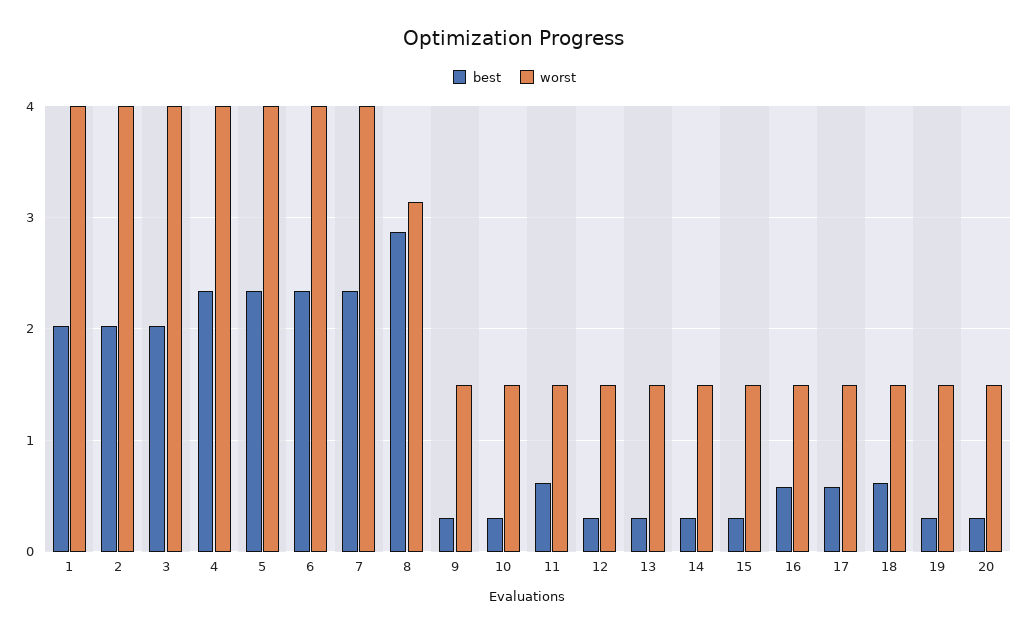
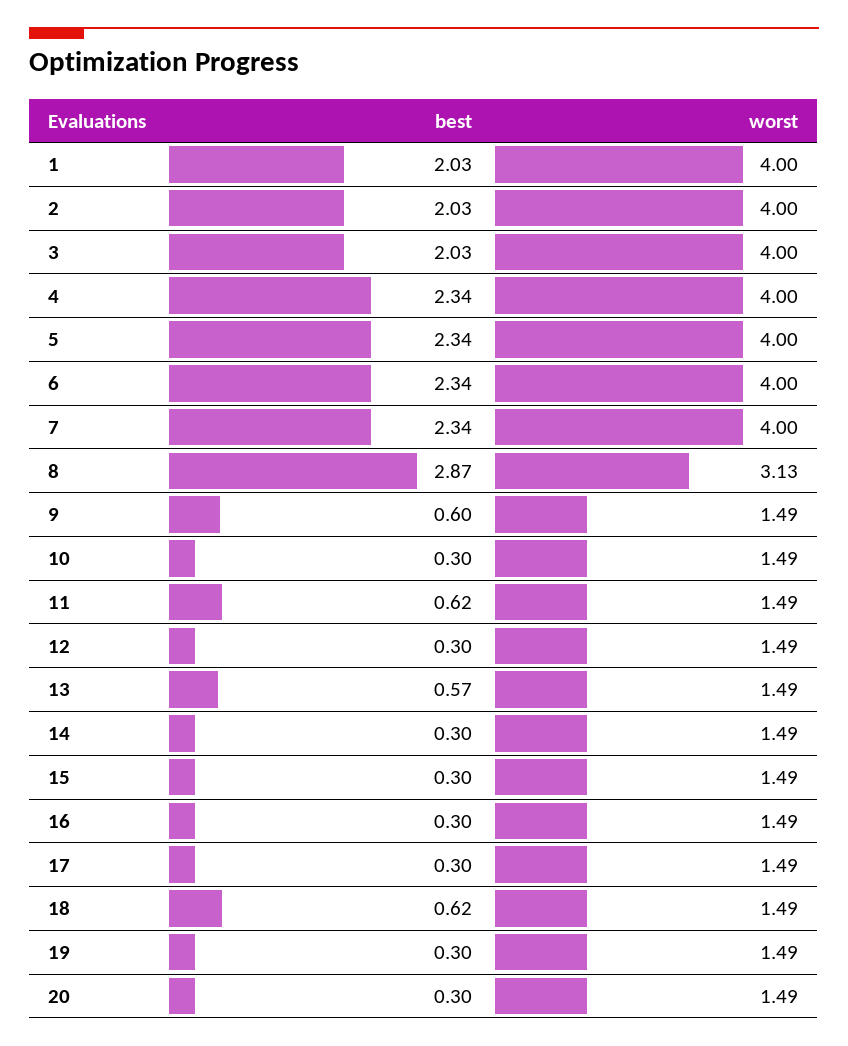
  {
    "best": {
      "1": 2.03,
      "2": 2.03,
      "3": 2.03,
      "4": 2.34,
      "5": 2.34,
      "6": 2.34,
      "7": 2.34,
      "8": 2.87,
-     "9": 0.3,
+     "9": 0.6,
      "10": 0.3,
      "11": 0.62,
      "12": 0.3,
-     "13": 0.3,
+     "13": 0.57,
      "14": 0.3,
      "15": 0.3,
-     "16": 0.6,
+     "16": 0.3,
-     "17": 0.6,
+     "17": 0.3,
      "18": 0.62,
      "19": 0.3,
      "20": 0.3
    },
    "worst": {
      "1": 4,
      "2": 4,
      "3": 4,
      "4": 4,
      "5": 4,
      "6": 4,
      "7": 4,
      "8": 3.13,
      "9": 1.49,
      "10": 1.49,
      "11": 1.49,
      "12": 1.49,
      "13": 1.49,
      "14": 1.49,
      "15": 1.49,
      "16": 1.49,
      "17": 1.49,
      "18": 1.49,
      "19": 1.49,
      "20": 1.49
    }
  }

